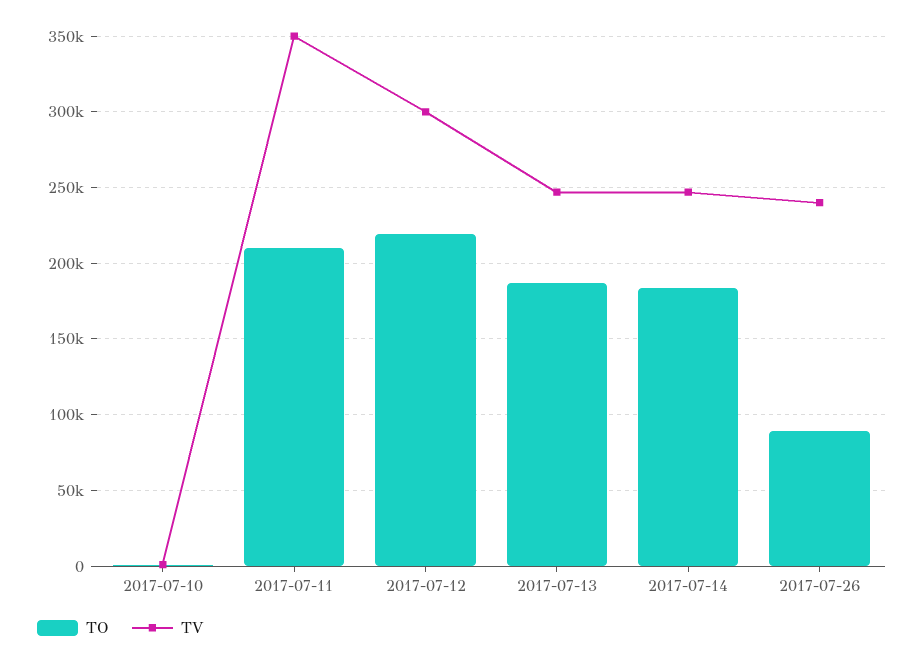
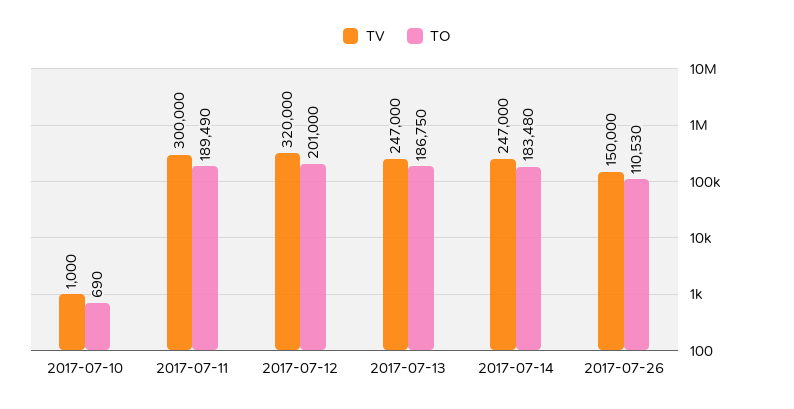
  {
    "TO": {
      "2017-07-10": 690,
-     "2017-07-11": 210000,
+     "2017-07-11": 189490,
-     "2017-07-12": 220000,
+     "2017-07-12": 201000,
      "2017-07-13": 186750,
      "2017-07-14": 183480,
-     "2017-07-26": 90000
+     "2017-07-26": 110530
    },
    "TV": {
      "2017-07-10": 1000,
-     "2017-07-11": 350000,
+     "2017-07-11": 300000,
-     "2017-07-12": 300000,
+     "2017-07-12": 320000,
      "2017-07-13": 247000,
      "2017-07-14": 247000,
-     "2017-07-26": 240000
+     "2017-07-26": 150000
    }
  }

